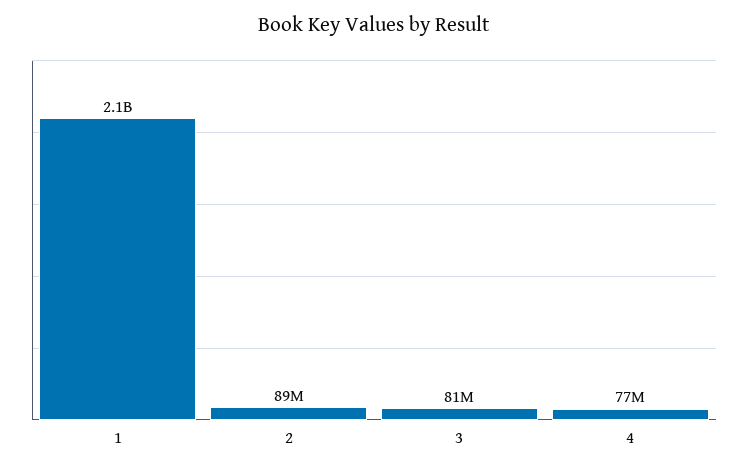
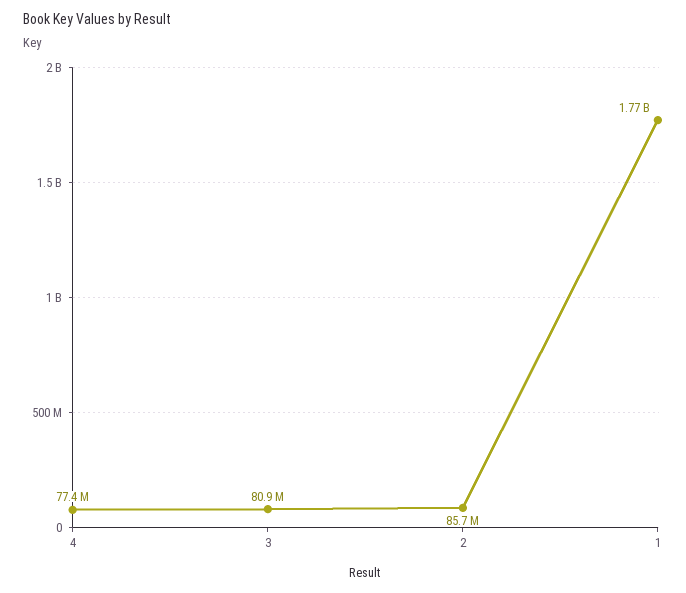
  {
-   "1": 2100000000,
+   "1": 1770000000,
-   "2": 89000000,
+   "2": 85700000,
    "3": 80900000,
    "4": 77400000
  }

